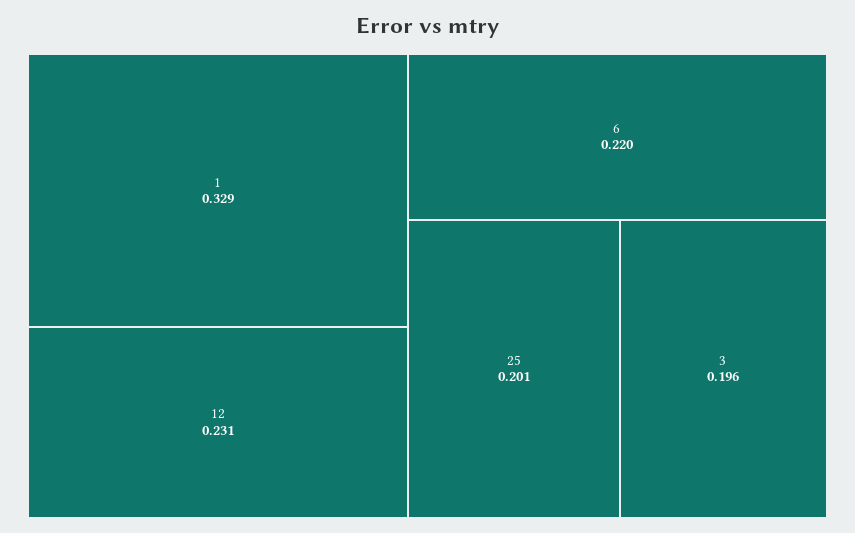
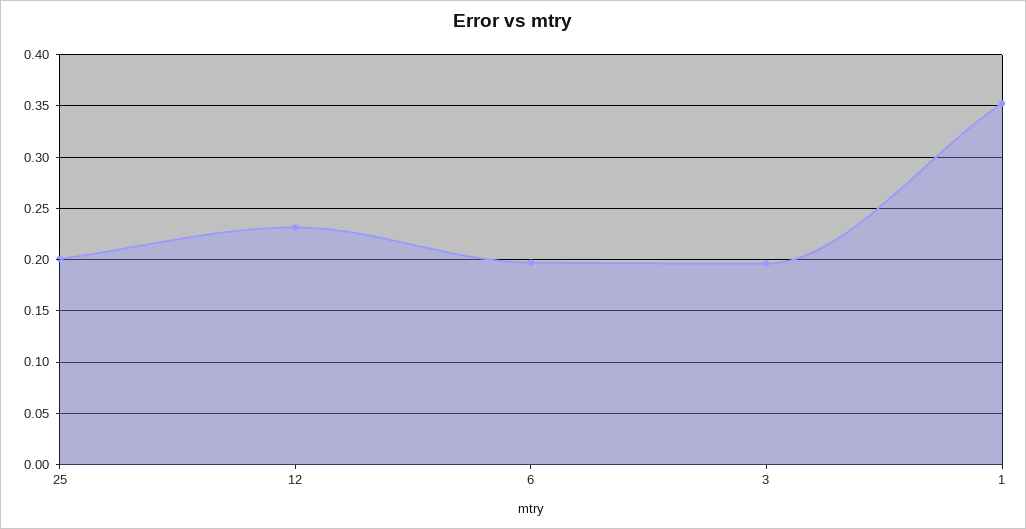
  {
-   "1": 0.329,
+   "1": 0.35,
    "12": 0.231,
-   "6": 0.22,
+   "6": 0.2,
    "25": 0.201,
    "3": 0.196
  }

